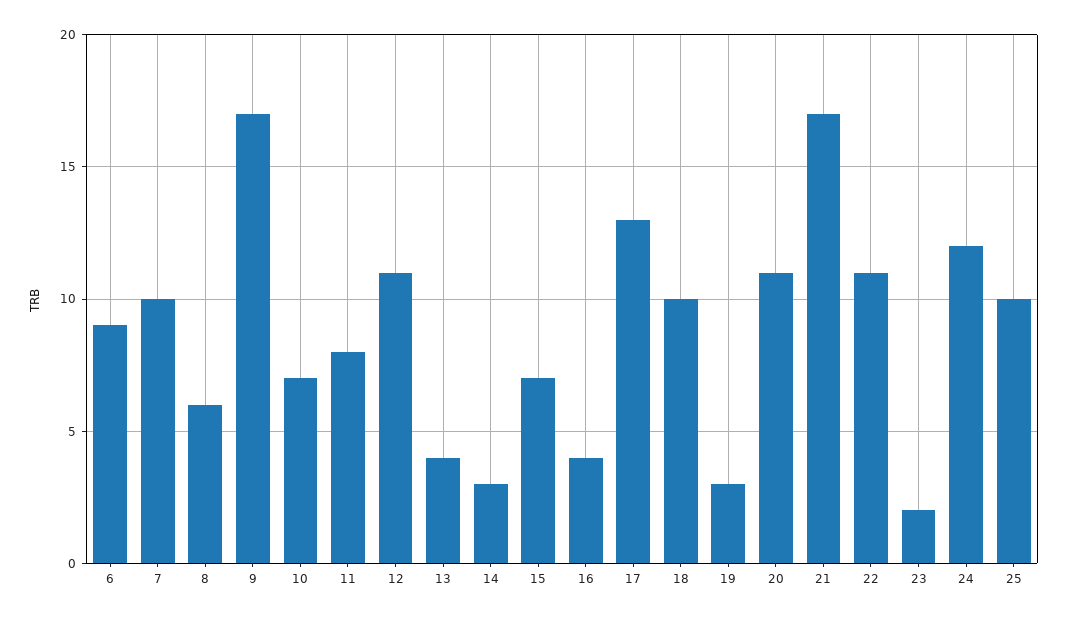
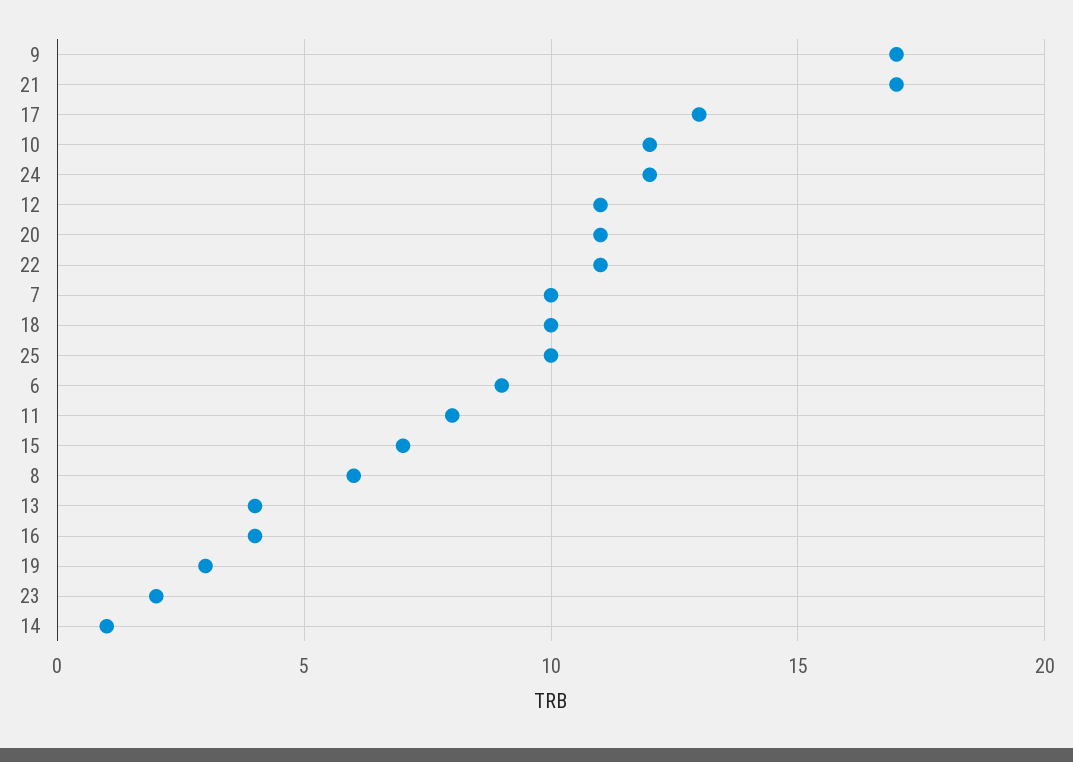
  {
    "6": 9,
    "7": 10,
    "8": 6,
    "9": 17,
-   "10": 7,
+   "10": 12,
    "11": 8,
    "12": 11,
    "13": 4,
-   "14": 3,
+   "14": 1,
    "15": 7,
    "16": 4,
    "17": 13,
    "18": 10,
    "19": 3,
    "20": 11,
    "21": 17,
    "22": 11,
    "23": 2,
    "24": 12,
    "25": 10
  }

